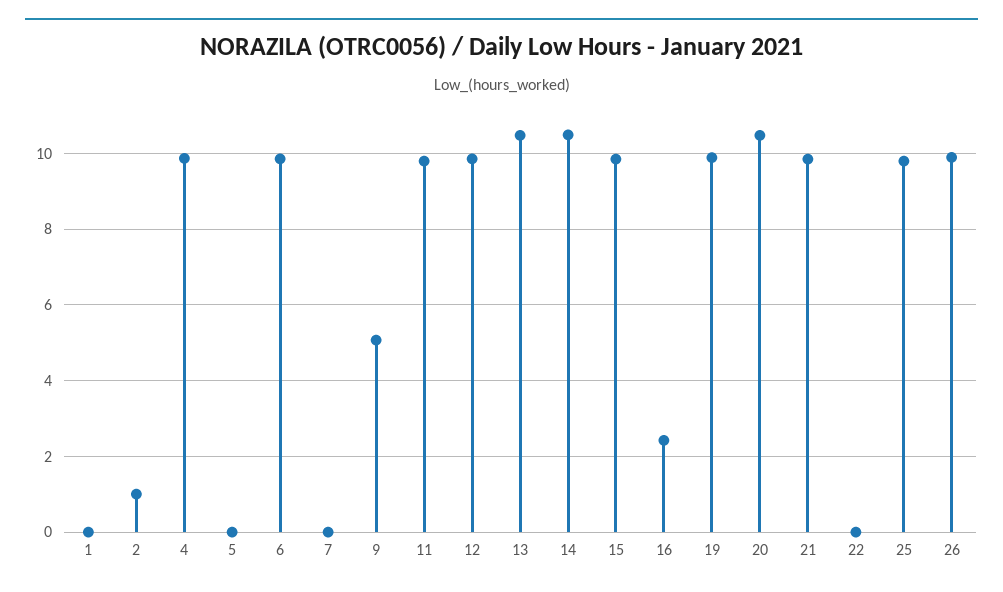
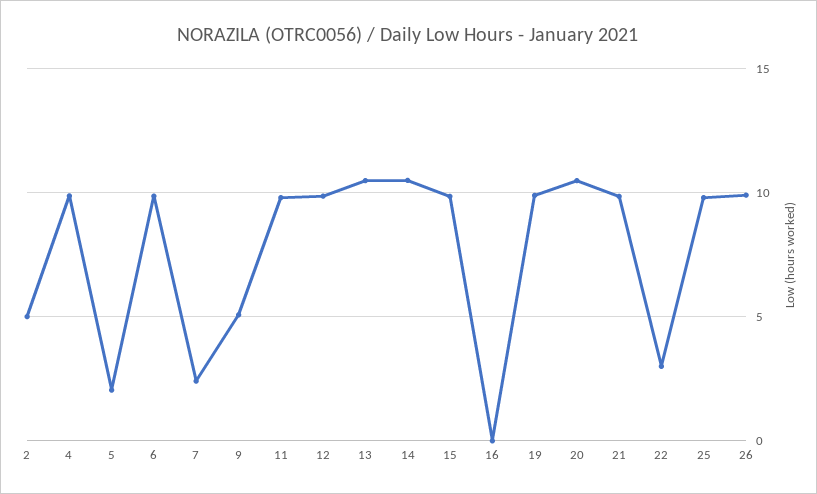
  {
-   "1": 0,
-   "2": 1,
+   "2": 5,
    "4": 9.8,
-   "5": 0,
+   "5": 2,
    "6": 9.8,
-   "7": 0,
+   "7": 2.5,
    "9": 5,
    "11": 9.8,
    "12": 9.8,
    "13": 10.4,
    "14": 10.4,
    "15": 9.8,
-   "16": 2.4,
+   "16": 0,
    "19": 9.8,
    "20": 10.4,
    "21": 9.8,
-   "22": 0,
+   "22": 3,
    "25": 9.8,
    "26": 10
  }

